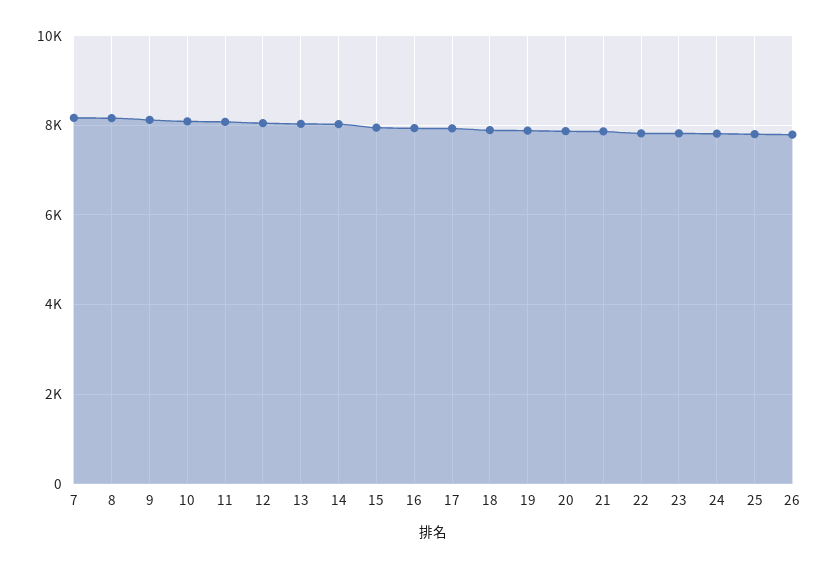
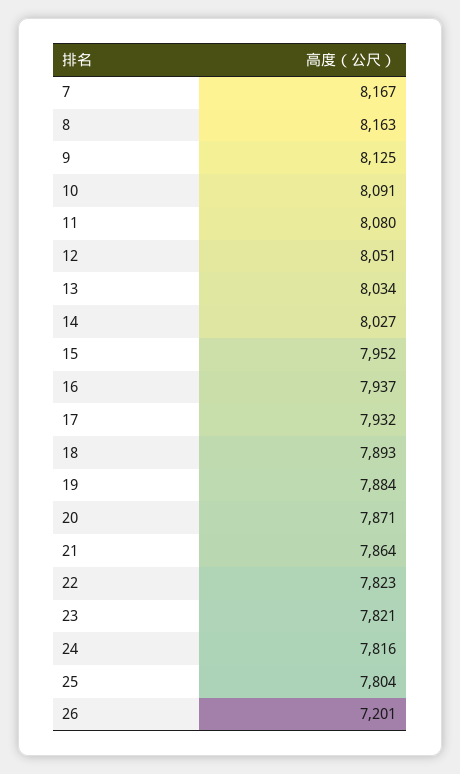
  {
    "7": 8167,
    "8": 8163,
    "9": 8125,
    "10": 8091,
    "11": 8080,
    "12": 8051,
    "13": 8034,
    "14": 8027,
    "15": 7952,
    "16": 7937,
    "17": 7932,
    "18": 7893,
    "19": 7884,
    "20": 7871,
    "21": 7864,
    "22": 7823,
    "23": 7821,
    "24": 7816,
    "25": 7804,
-   "26": 7800
+   "26": 7201
  }

